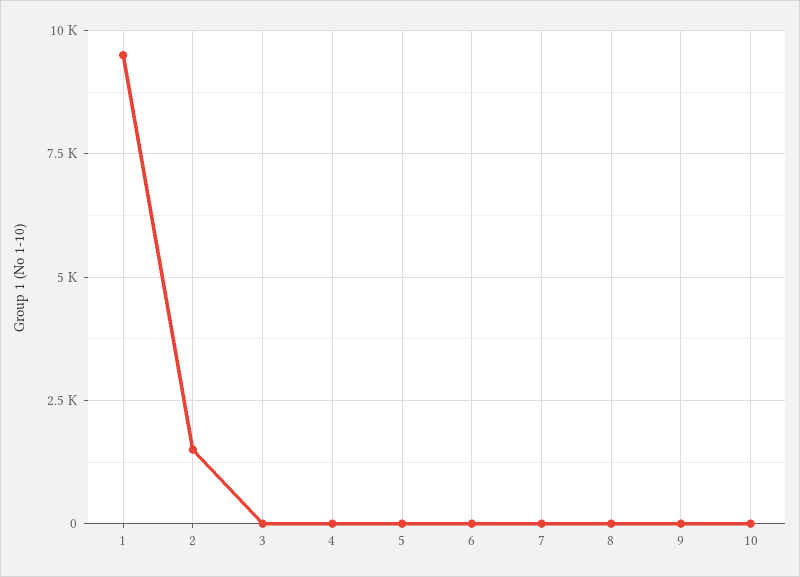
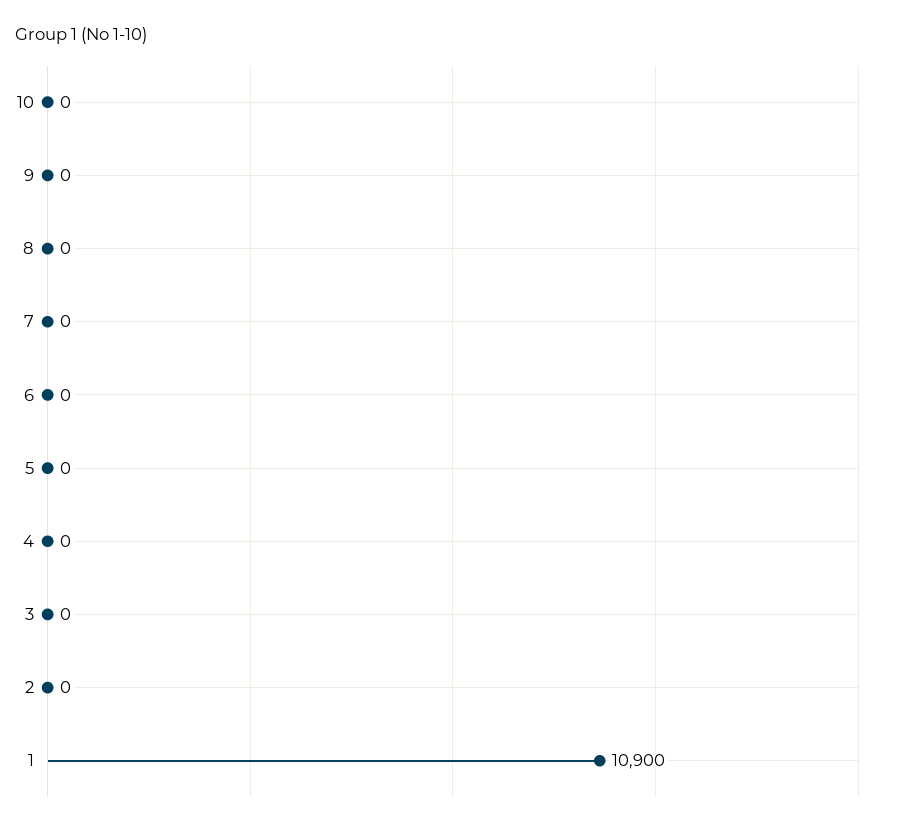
  {
-   "1": 9500,
+   "1": 10900,
-   "2": 1500,
+   "2": 0,
    "3": 0,
    "4": 0,
    "5": 0,
    "6": 0,
    "7": 0,
    "8": 0,
    "9": 0,
    "10": 0
  }

